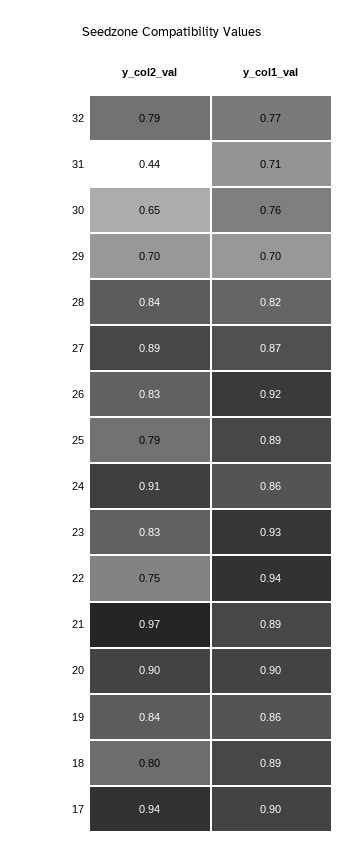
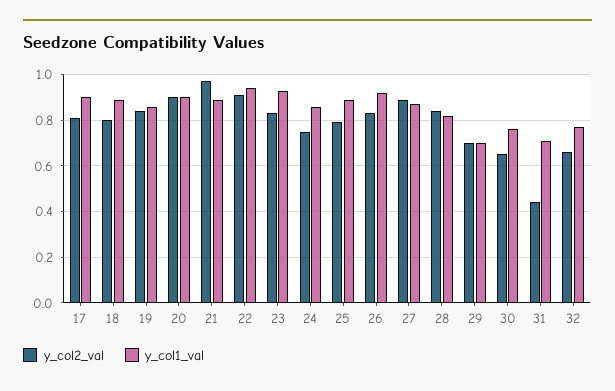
  {
    "y_col2_val": {
-     "32": 0.79,
+     "32": 0.65,
      "31": 0.44,
      "30": 0.65,
      "29": 0.7,
      "28": 0.84,
      "27": 0.89,
      "26": 0.83,
      "25": 0.79,
-     "24": 0.91,
+     "24": 0.75,
      "23": 0.83,
-     "22": 0.75,
+     "22": 0.9,
      "21": 0.97,
      "20": 0.9,
      "19": 0.84,
      "18": 0.8,
-     "17": 0.94
+     "17": 0.8
    },
    "y_col1_val": {
      "32": 0.77,
      "31": 0.71,
      "30": 0.76,
      "29": 0.7,
      "28": 0.82,
      "27": 0.87,
      "26": 0.92,
      "25": 0.89,
      "24": 0.86,
      "23": 0.93,
      "22": 0.94,
      "21": 0.89,
      "20": 0.9,
      "19": 0.86,
      "18": 0.89,
      "17": 0.9
    }
  }

